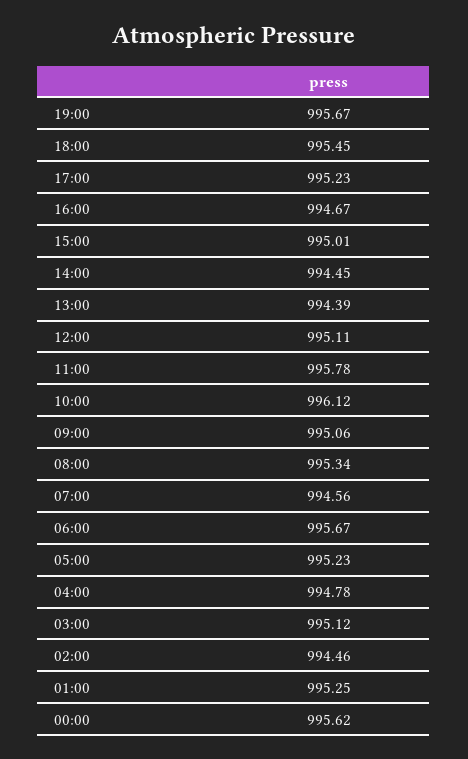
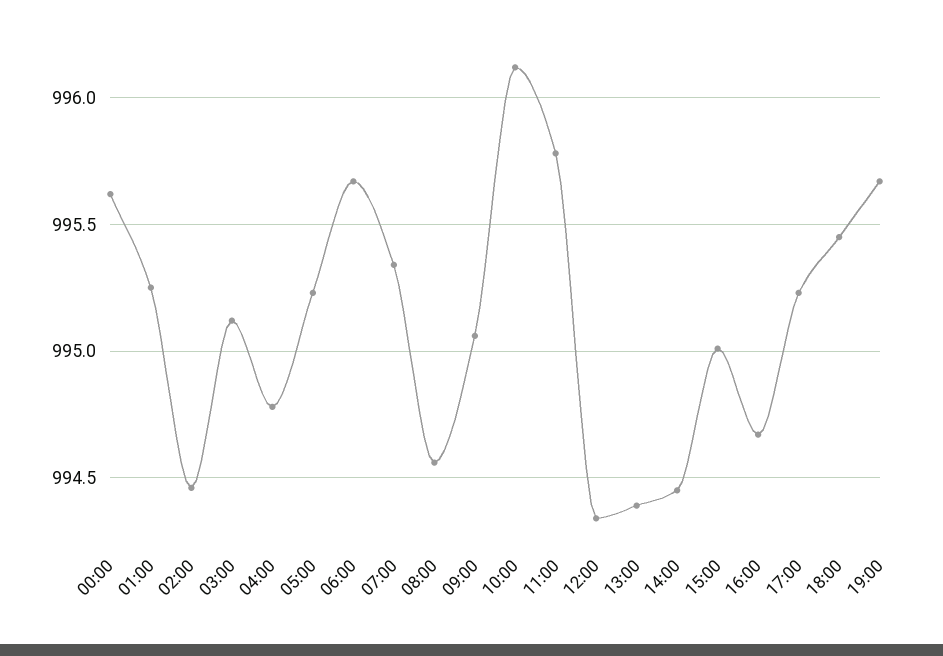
  {
    "19:00": 995.67,
    "18:00": 995.45,
    "17:00": 995.23,
    "16:00": 994.67,
    "15:00": 995.01,
    "14:00": 994.45,
    "13:00": 994.39,
-   "12:00": 995.11,
+   "12:00": 994.35,
    "11:00": 995.78,
    "10:00": 996.12,
    "09:00": 995.06,
-   "08:00": 995.34,
+   "08:00": 994.55,
-   "07:00": 994.56,
+   "07:00": 995.35,
    "06:00": 995.67,
    "05:00": 995.23,
    "04:00": 994.78,
    "03:00": 995.12,
    "02:00": 994.46,
    "01:00": 995.25,
    "00:00": 995.62
  }

